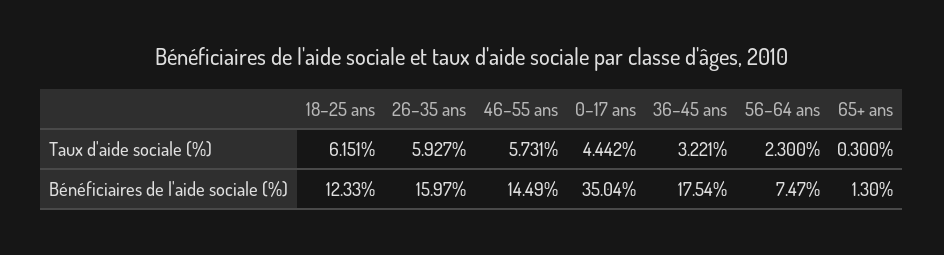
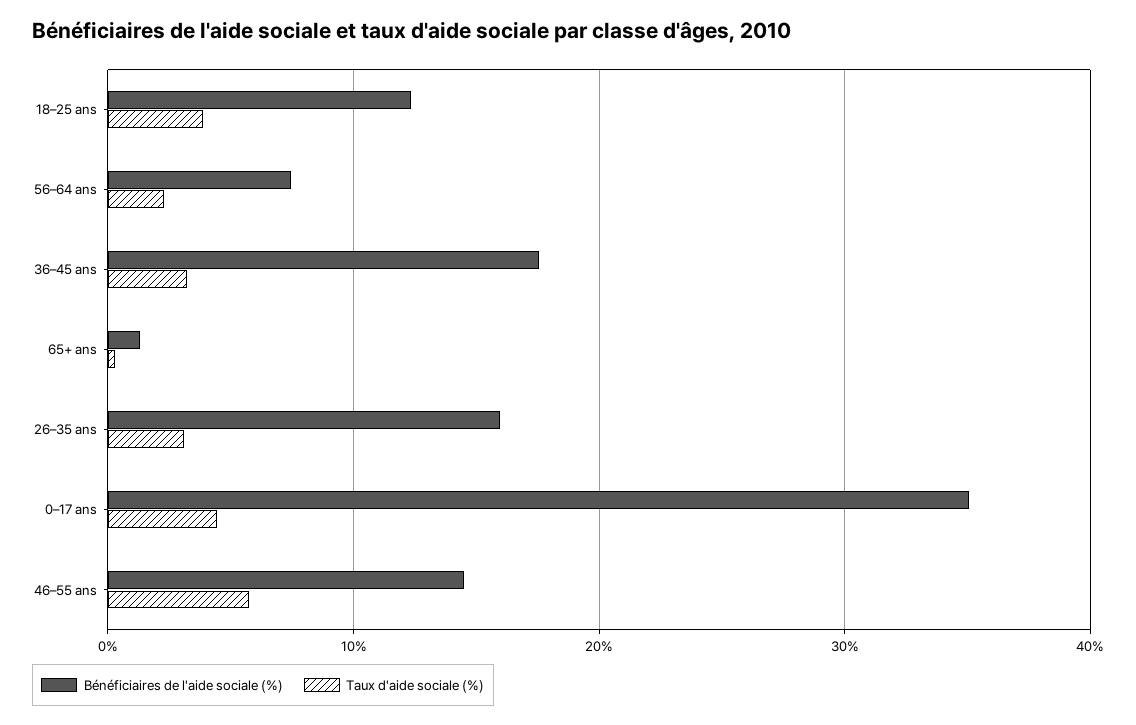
  {
    "Taux d'aide sociale (%)": {
-     "18–25 ans": 6.151,
+     "18–25 ans": 4,
-     "26–35 ans": 5.927,
+     "26–35 ans": 3,
      "46–55 ans": 5.731,
      "0–17 ans": 4.442,
      "36–45 ans": 3.221,
      "56–64 ans": 2.3,
      "65+ ans": 0.3
    },
    "Bénéficiaires de l'aide sociale (%)": {
      "18–25 ans": 12.33,
      "26–35 ans": 15.97,
      "46–55 ans": 14.49,
      "0–17 ans": 35.04,
      "36–45 ans": 17.54,
      "56–64 ans": 7.47,
      "65+ ans": 1.3
    }
  }

